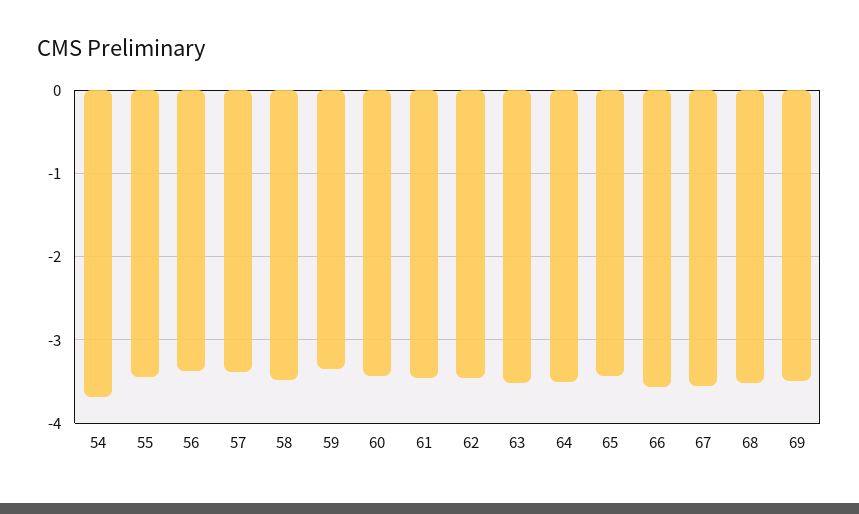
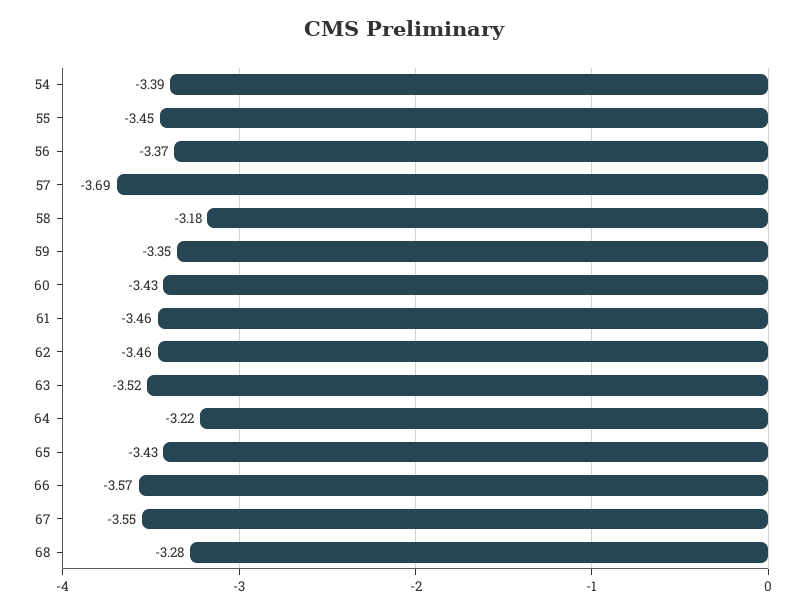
  {
-   "54": -3.7,
+   "54": -3.39,
    "55": -3.45,
    "56": -3.37,
-   "57": -3.4,
+   "57": -3.69,
-   "58": -3.5,
+   "58": -3.18,
    "59": -3.35,
    "60": -3.43,
    "61": -3.46,
    "62": -3.46,
    "63": -3.52,
-   "64": -3.5,
+   "64": -3.22,
    "65": -3.43,
    "66": -3.57,
    "67": -3.55,
-   "68": -3.5,
+   "68": -3.28
-   "69": -3.5
  }

